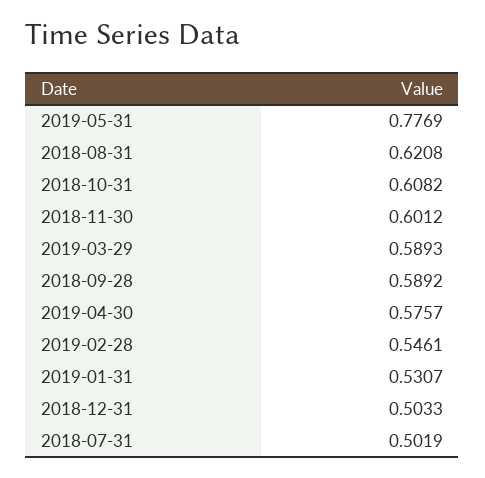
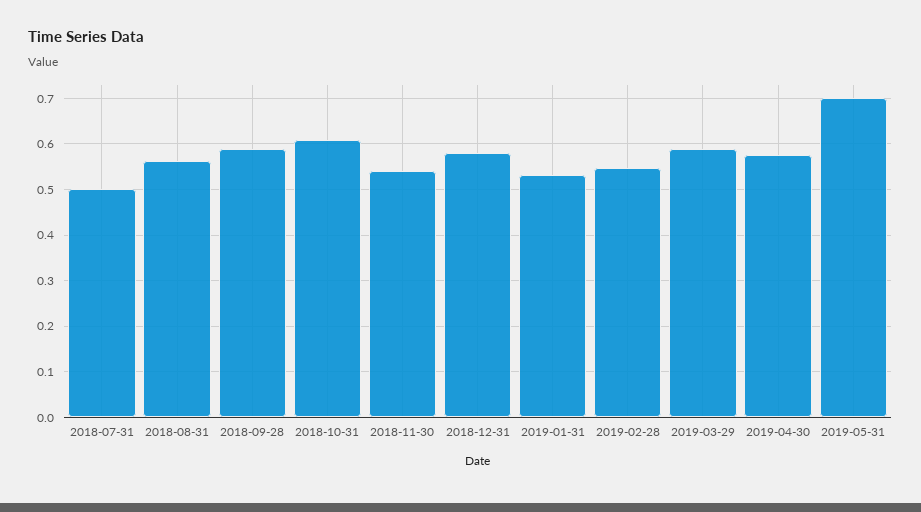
  {
-   "2019-05-31": 0.7769,
+   "2019-05-31": 0.7,
-   "2018-08-31": 0.6208,
+   "2018-08-31": 0.56,
    "2018-10-31": 0.6082,
-   "2018-11-30": 0.6012,
+   "2018-11-30": 0.54,
    "2019-03-29": 0.5893,
    "2018-09-28": 0.5892,
    "2019-04-30": 0.5757,
    "2019-02-28": 0.5461,
    "2019-01-31": 0.5307,
-   "2018-12-31": 0.5033,
+   "2018-12-31": 0.58,
    "2018-07-31": 0.5019
  }

